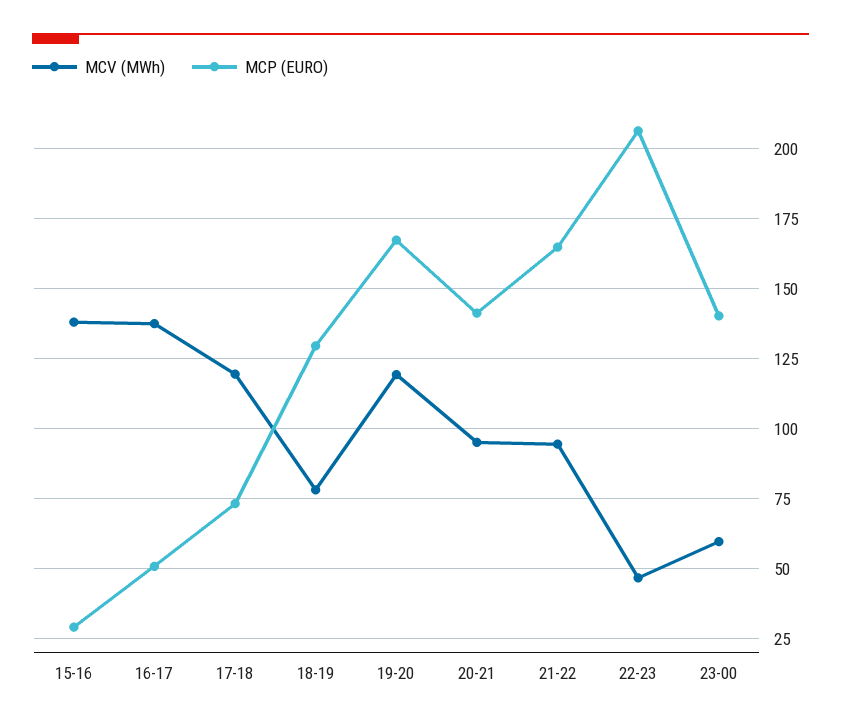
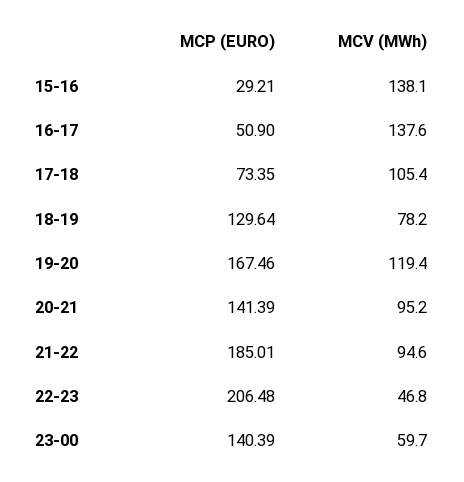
  {
    "MCV (MWh)": {
      "15-16": 138.1,
      "16-17": 137.6,
-     "17-18": 120,
+     "17-18": 105.4,
      "18-19": 78.2,
      "19-20": 119.4,
      "20-21": 95.2,
      "21-22": 94.6,
      "22-23": 46.8,
      "23-00": 59.7
    },
    "MCP (EURO)": {
      "15-16": 29.21,
      "16-17": 50.9,
      "17-18": 73.35,
      "18-19": 129.64,
      "19-20": 167.46,
      "20-21": 141.39,
-     "21-22": 165,
+     "21-22": 185.01,
      "22-23": 206.48,
      "23-00": 140.39
    }
  }

